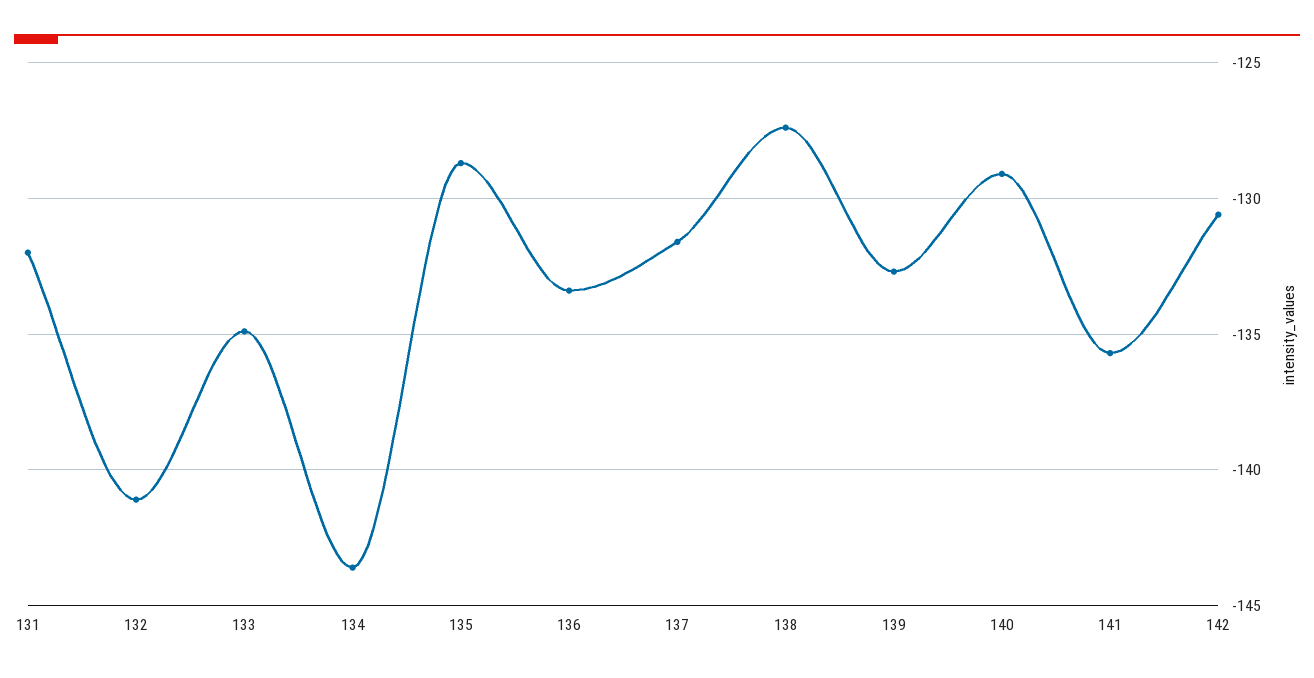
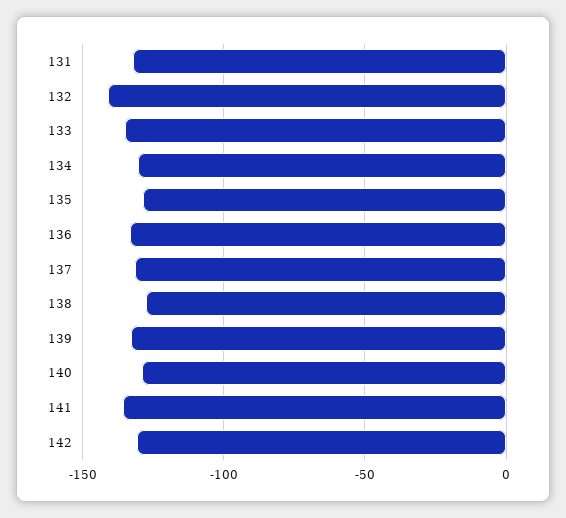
  {
    "131": -132,
    "132": -141,
    "133": -135,
-   "134": -143.5,
+   "134": -130,
    "135": -128.5,
    "136": -133.5,
    "137": -131.5,
    "138": -127.5,
    "139": -132.5,
    "140": -129,
    "141": -135.5,
    "142": -130.5
  }

